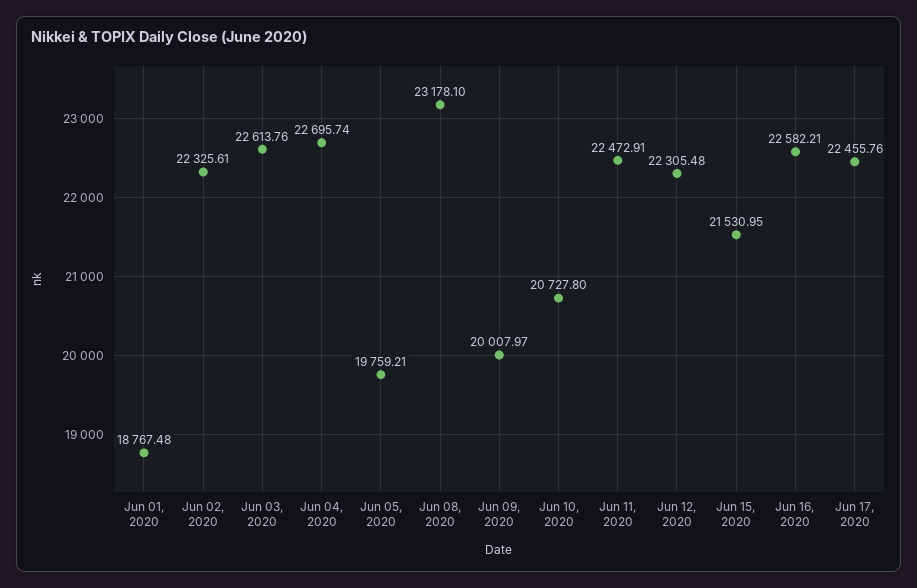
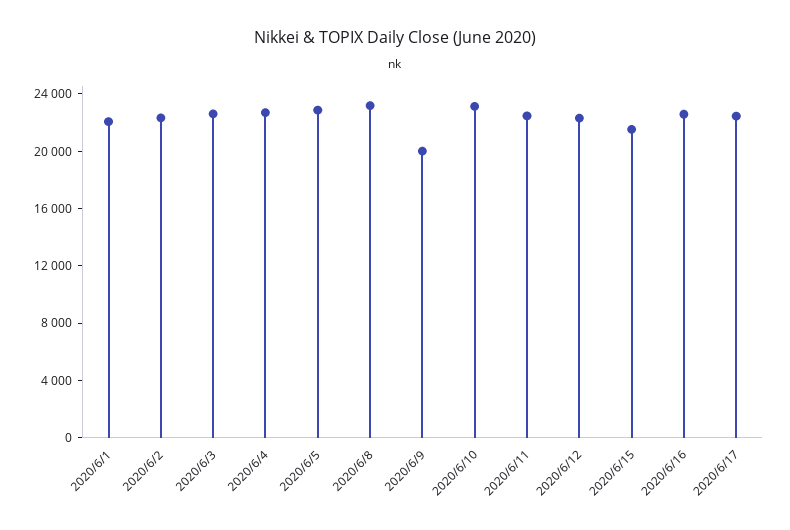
  {
-   "Jun 01, 2020": 18767.48,
+   "Jun 01, 2020": 22000,
    "Jun 02, 2020": 22325.61,
    "Jun 03, 2020": 22613.76,
    "Jun 04, 2020": 22695.74,
-   "Jun 05, 2020": 19759.21,
+   "Jun 05, 2020": 23000,
    "Jun 08, 2020": 23178.1,
    "Jun 09, 2020": 20007.97,
-   "Jun 10, 2020": 20727.8,
+   "Jun 10, 2020": 23000,
    "Jun 11, 2020": 22472.91,
    "Jun 12, 2020": 22305.48,
    "Jun 15, 2020": 21530.95,
    "Jun 16, 2020": 22582.21,
    "Jun 17, 2020": 22455.76
  }

